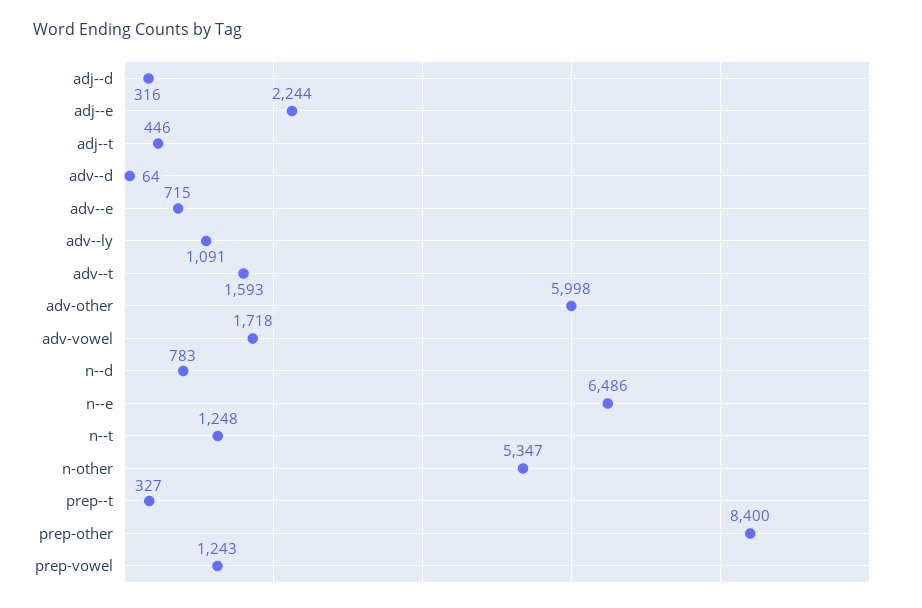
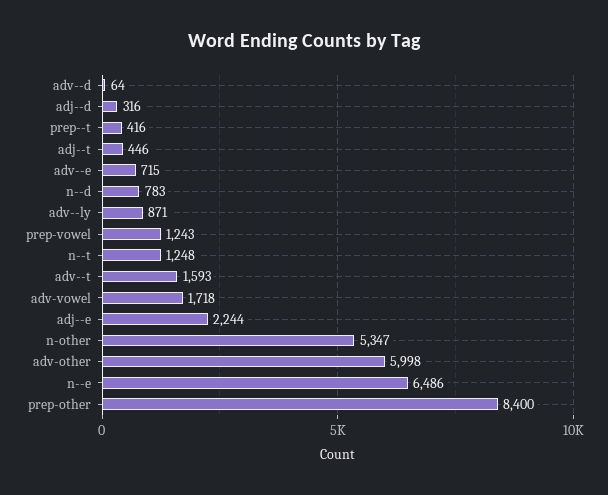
  {
    "adj--d": 316,
    "adj--e": 2244,
    "adj--t": 446,
    "adv--d": 64,
    "adv--e": 715,
-   "adv--ly": 1091,
+   "adv--ly": 871,
    "adv--t": 1593,
    "adv-other": 5998,
    "adv-vowel": 1718,
    "n--d": 783,
    "n--e": 6486,
    "n--t": 1248,
    "n-other": 5347,
-   "prep--t": 327,
+   "prep--t": 416,
    "prep-other": 8400,
    "prep-vowel": 1243
  }

